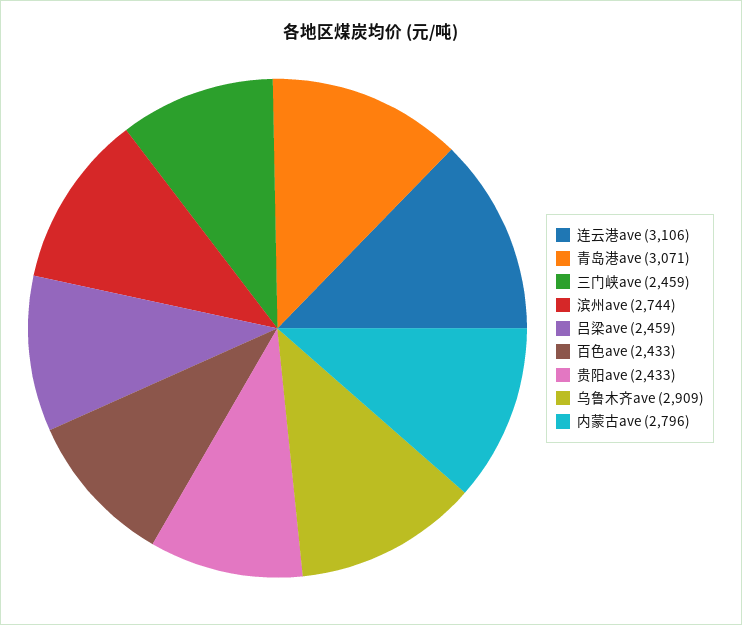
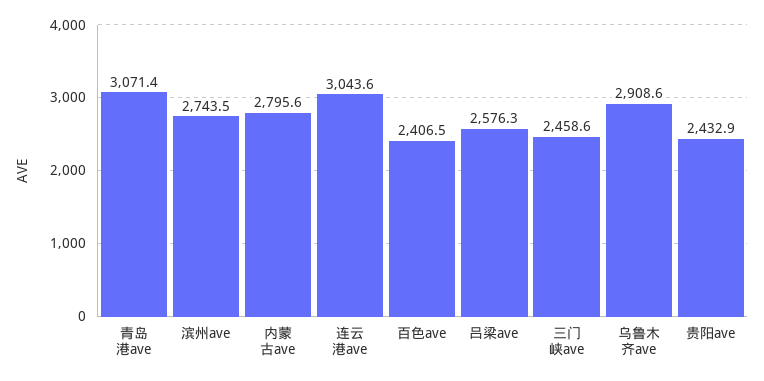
  {
-   "连云港ave": 3106,
+   "连云港ave": 3043.6,
    "青岛港ave": 3071.4,
    "三门峡ave": 2458.6,
    "滨州ave": 2743.5,
-   "吕梁ave": 2459,
+   "吕梁ave": 2576.3,
-   "百色ave": 2433,
+   "百色ave": 2406.5,
    "贵阳ave": 2432.9,
    "乌鲁木齐ave": 2908.6,
    "内蒙古ave": 2795.6
  }

